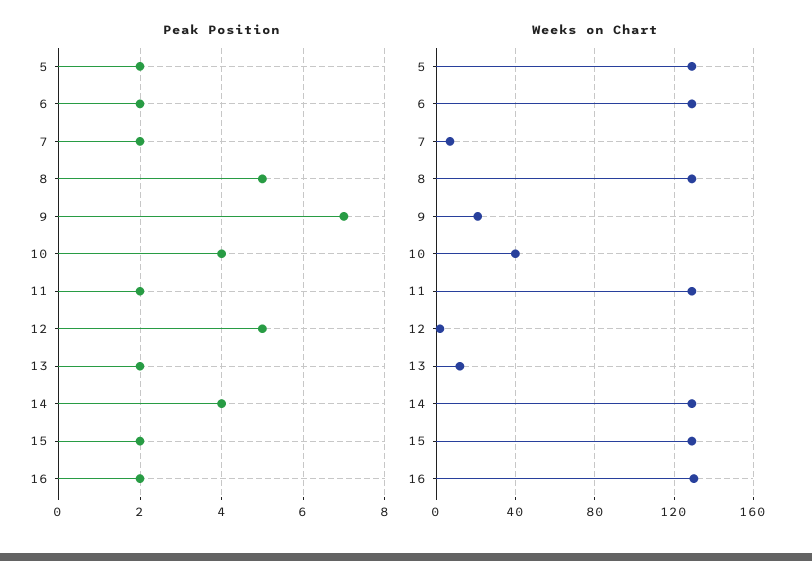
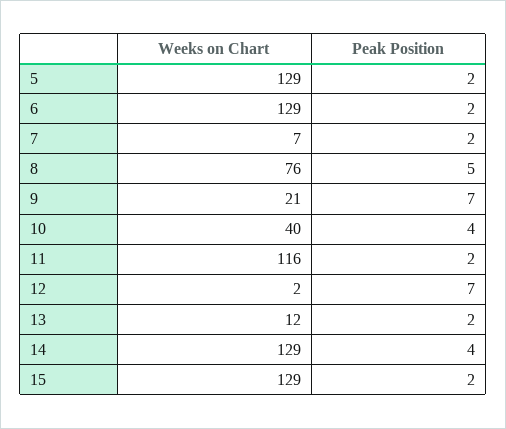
  {
    "Peak Position": {
      "5": 2,
      "6": 2,
      "7": 2,
      "8": 5,
      "9": 7,
      "10": 4,
      "11": 2,
-     "12": 5,
+     "12": 7,
      "13": 2,
      "14": 4,
-     "15": 2,
+     "15": 2
-     "16": 2
    },
    "Weeks on Chart": {
      "5": 129,
      "6": 129,
      "7": 7,
-     "8": 130,
+     "8": 76,
      "9": 21,
      "10": 40,
-     "11": 130,
+     "11": 116,
      "12": 2,
      "13": 12,
      "14": 129,
-     "15": 129,
+     "15": 129
-     "16": 130
    }
  }

